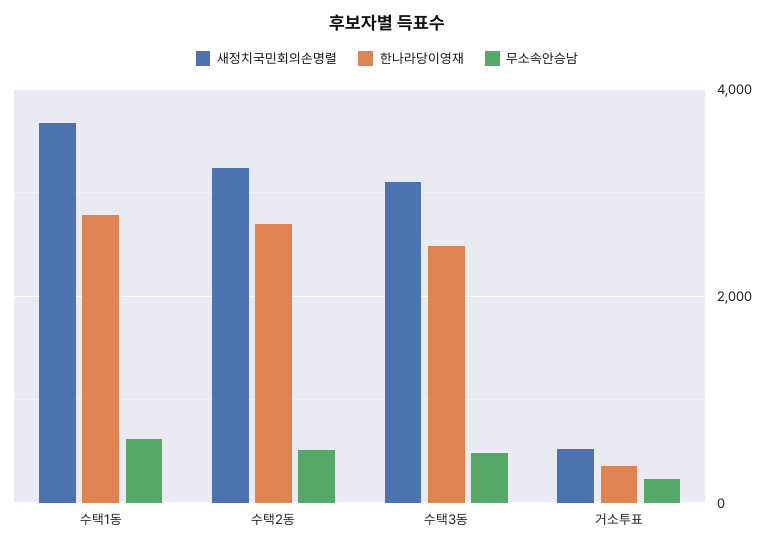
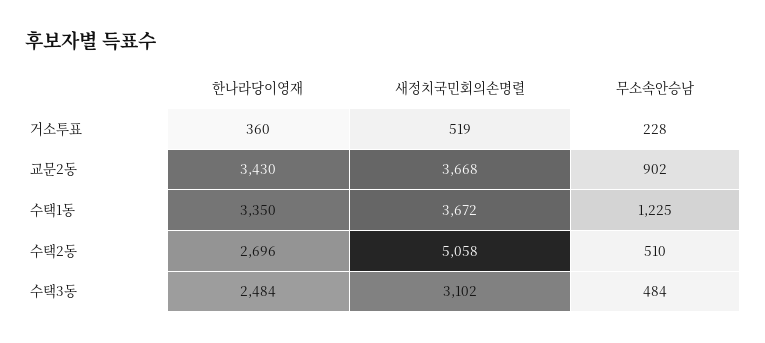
  {
    "새정치국민회의손명렬": {
      "수택1동": 3672,
-     "수택2동": 3200,
+     "수택2동": 5058,
      "수택3동": 3102,
-     "거소투표": 519
+     "거소투표": 519,
+     "교문2동": 3668
    },
    "한나라당이영재": {
-     "수택1동": 2800,
+     "수택1동": 3350,
      "수택2동": 2696,
      "수택3동": 2484,
-     "거소투표": 360
+     "거소투표": 360,
+     "교문2동": 3430
    },
    "무소속안승남": {
-     "수택1동": 600,
+     "수택1동": 1225,
      "수택2동": 510,
      "수택3동": 484,
-     "거소투표": 228
+     "거소투표": 228,
+     "교문2동": 902
    }
  }

